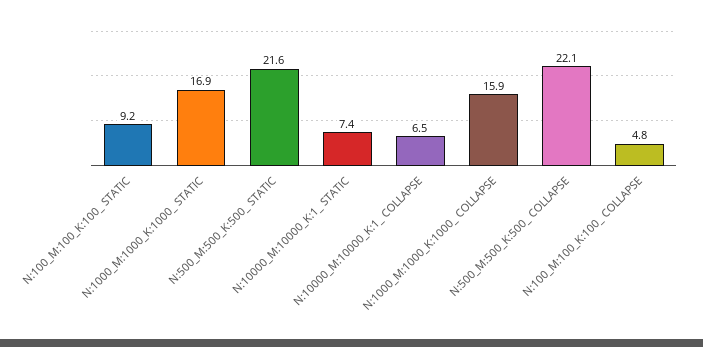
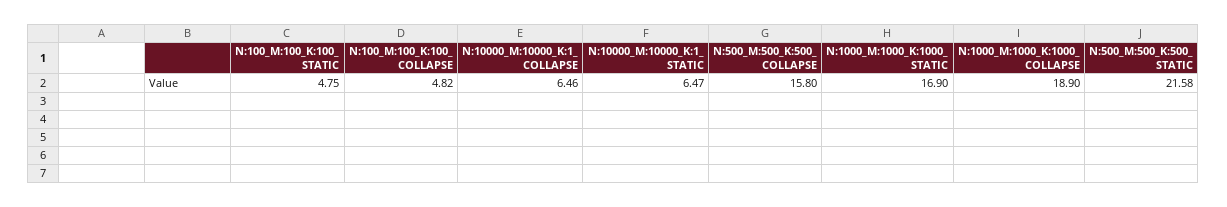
  {
-   "N:100_M:100_K:100_ STATIC": 9.2,
+   "N:100_M:100_K:100_ STATIC": 4.75,
    "N:1000_M:1000_K:1000_ STATIC": 16.9,
    "N:500_M:500_K:500_ STATIC": 21.58,
-   "N:10000_M:10000_K:1_ STATIC": 7.4,
+   "N:10000_M:10000_K:1_ STATIC": 6.47,
    "N:10000_M:10000_K:1_ COLLAPSE": 6.46,
-   "N:1000_M:1000_K:1000_ COLLAPSE": 15.9,
+   "N:1000_M:1000_K:1000_ COLLAPSE": 18.9,
-   "N:500_M:500_K:500_ COLLAPSE": 22.1,
+   "N:500_M:500_K:500_ COLLAPSE": 15.8,
    "N:100_M:100_K:100_ COLLAPSE": 4.82
  }

